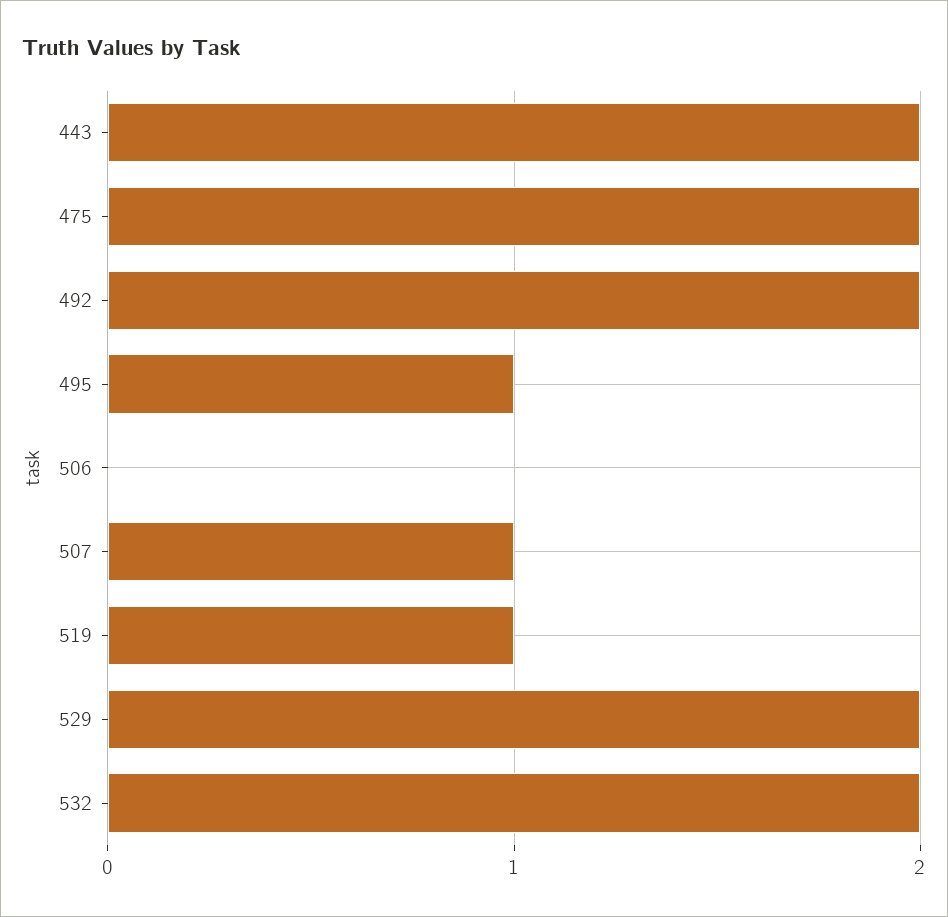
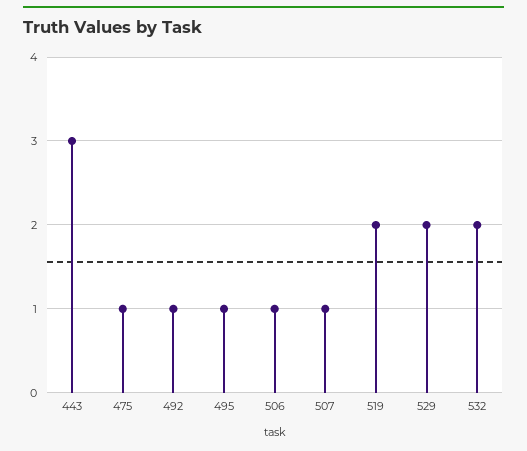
  {
-   "443": 2,
+   "443": 3,
-   "475": 2,
+   "475": 1,
-   "492": 2,
+   "492": 1,
    "495": 1,
-   "506": 0,
+   "506": 1,
    "507": 1,
-   "519": 1,
+   "519": 2,
    "529": 2,
    "532": 2
  }

